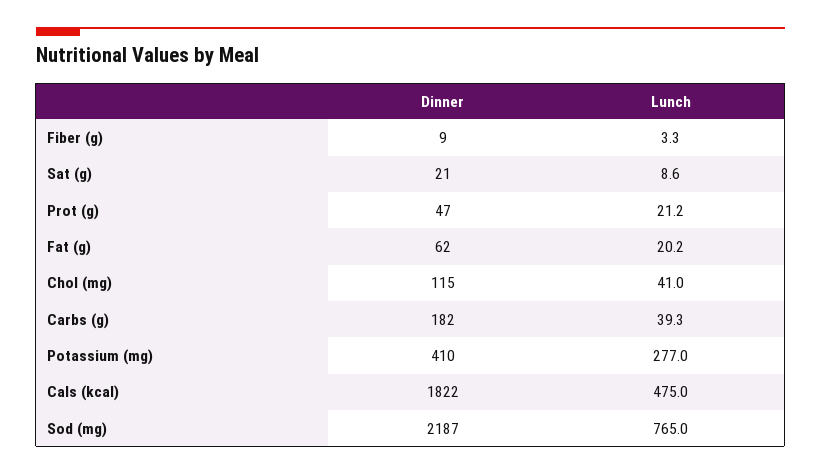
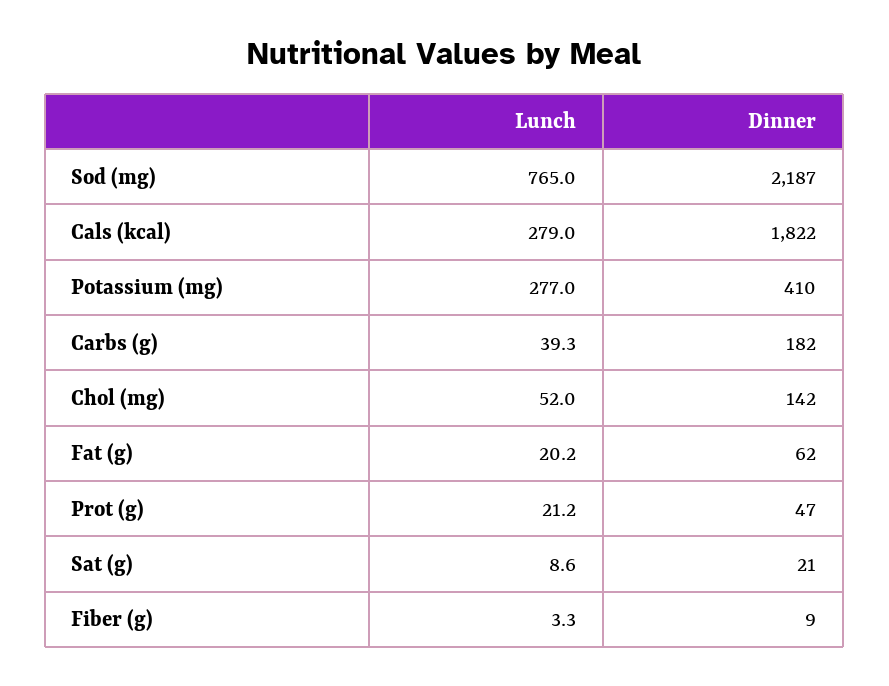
  {
    "Dinner": {
      "Fiber (g)": 9,
      "Sat (g)": 21,
      "Prot (g)": 47,
      "Fat (g)": 62,
-     "Chol (mg)": 115,
+     "Chol (mg)": 142,
      "Carbs (g)": 182,
      "Potassium (mg)": 410,
      "Cals (kcal)": 1822,
      "Sod (mg)": 2187
    },
    "Lunch": {
      "Fiber (g)": 3.3,
      "Sat (g)": 8.6,
      "Prot (g)": 21.2,
      "Fat (g)": 20.2,
-     "Chol (mg)": 41,
+     "Chol (mg)": 52,
      "Carbs (g)": 39.3,
      "Potassium (mg)": 277,
-     "Cals (kcal)": 475,
+     "Cals (kcal)": 279,
      "Sod (mg)": 765
    }
  }

